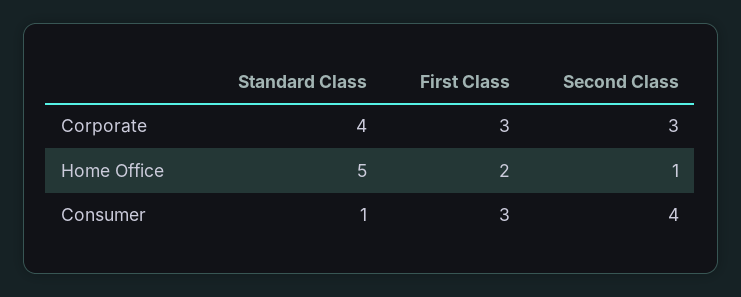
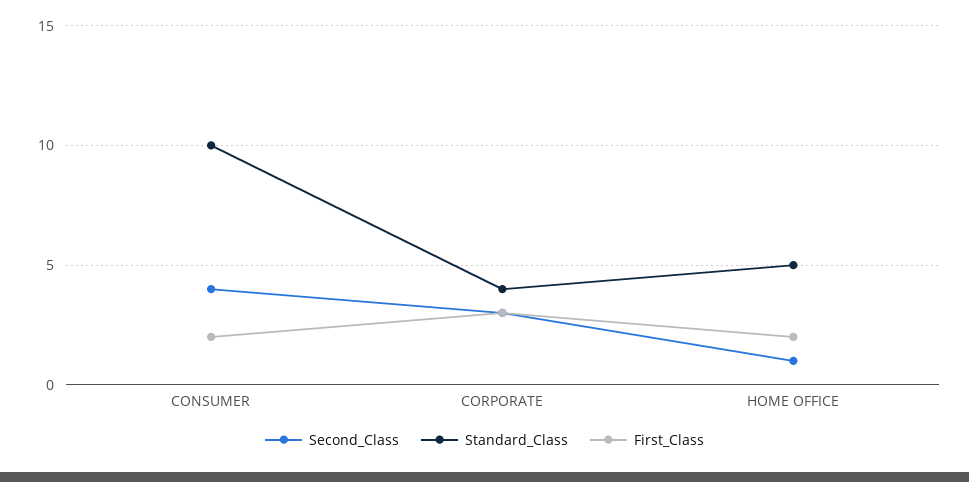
  {
    "Standard Class": {
      "Corporate": 4,
      "Home Office": 5,
-     "Consumer": 1
+     "Consumer": 10
    },
    "First Class": {
      "Corporate": 3,
      "Home Office": 2,
-     "Consumer": 3
+     "Consumer": 2
    },
    "Second Class": {
      "Corporate": 3,
      "Home Office": 1,
      "Consumer": 4
    }
  }

